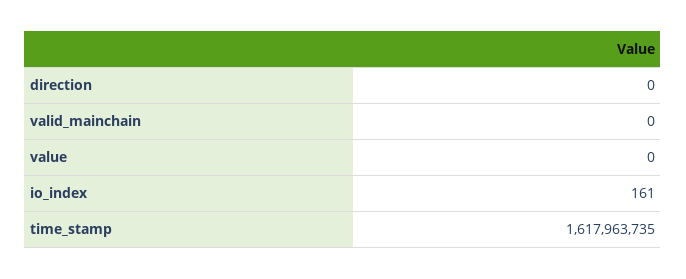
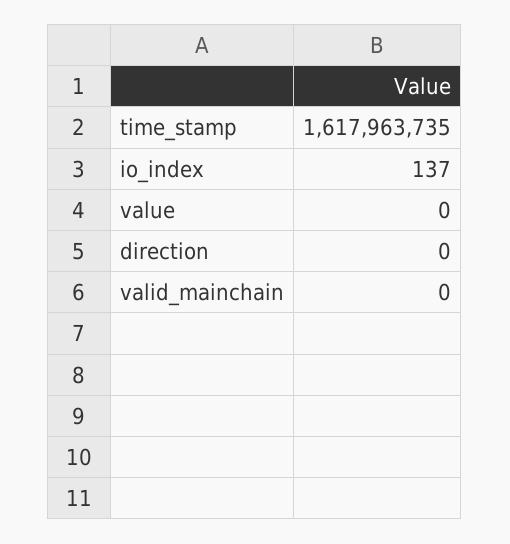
  {
    "direction": 0,
    "valid_mainchain": 0,
    "value": 0,
-   "io_index": 161,
+   "io_index": 137,
    "time_stamp": 1617963735
  }

